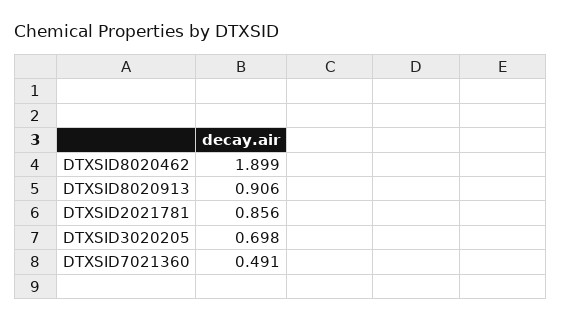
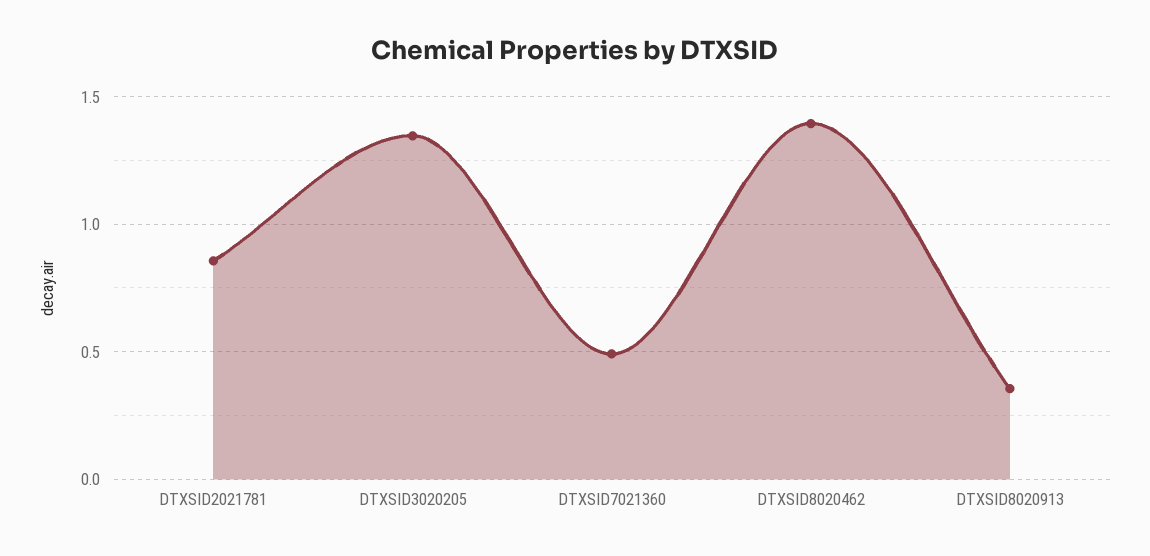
  {
-   "DTXSID8020462": 1.899,
+   "DTXSID8020462": 1.4,
-   "DTXSID8020913": 0.906,
+   "DTXSID8020913": 0.35,
    "DTXSID2021781": 0.856,
-   "DTXSID3020205": 0.698,
+   "DTXSID3020205": 1.35,
    "DTXSID7021360": 0.491
  }

